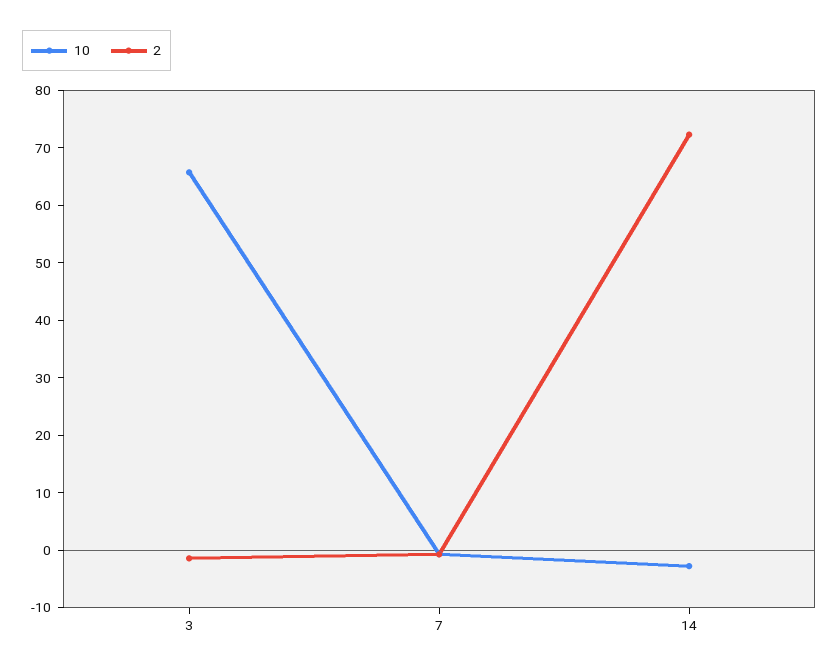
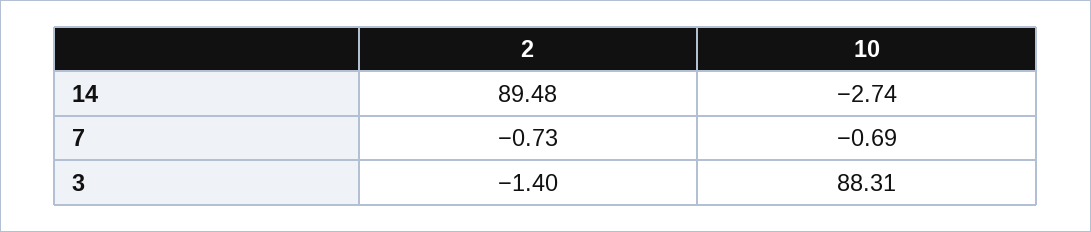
  {
    "10": {
-     "3": 66,
+     "3": 88.31,
      "7": -0.69,
      "14": -2.74
    },
    "2": {
      "3": -1.4,
      "7": -0.73,
-     "14": 72
+     "14": 89.48
    }
  }

